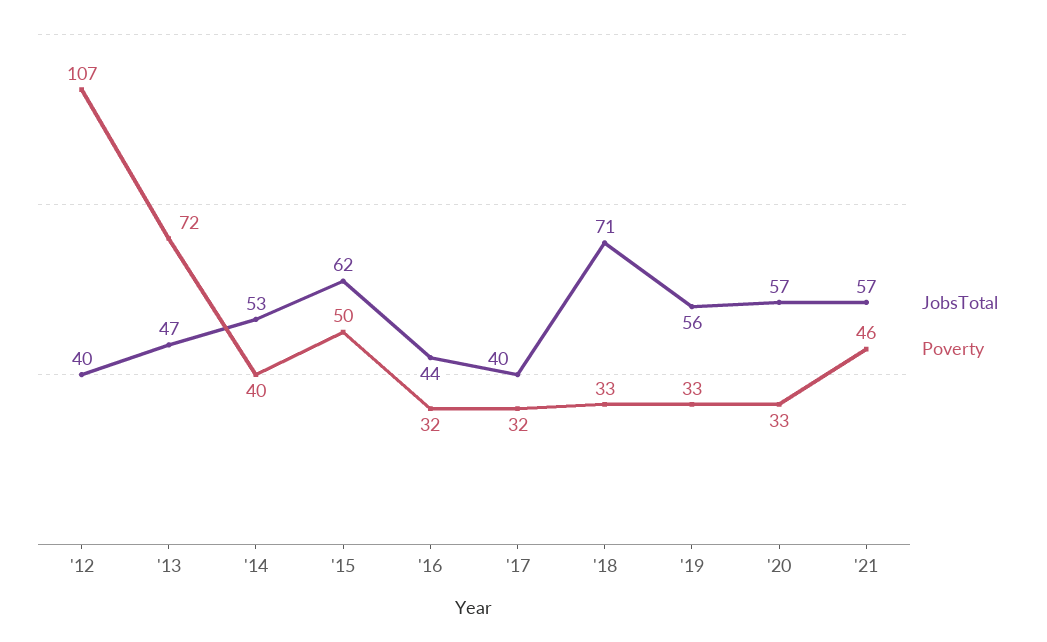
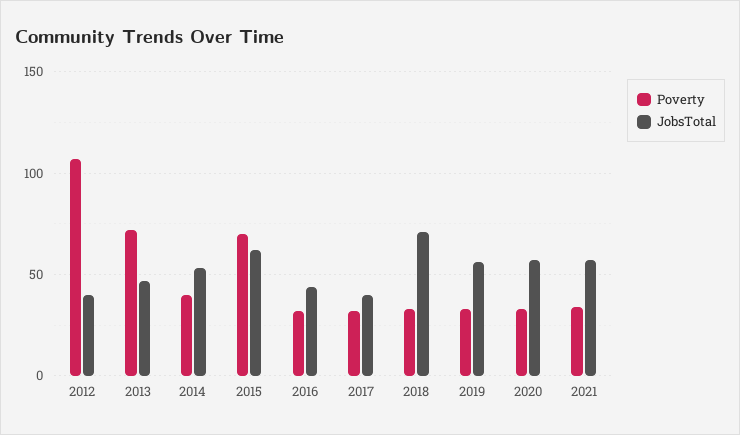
  {
    "JobsTotal": {
      "'12": 40,
      "'13": 47,
      "'14": 53,
      "'15": 62,
      "'16": 44,
      "'17": 40,
      "'18": 71,
      "'19": 56,
      "'20": 57,
      "'21": 57
    },
    "Poverty": {
      "'12": 107,
      "'13": 72,
      "'14": 40,
-     "'15": 50,
+     "'15": 70,
      "'16": 32,
      "'17": 32,
      "'18": 33,
      "'19": 33,
      "'20": 33,
-     "'21": 46
+     "'21": 35
    }
  }

